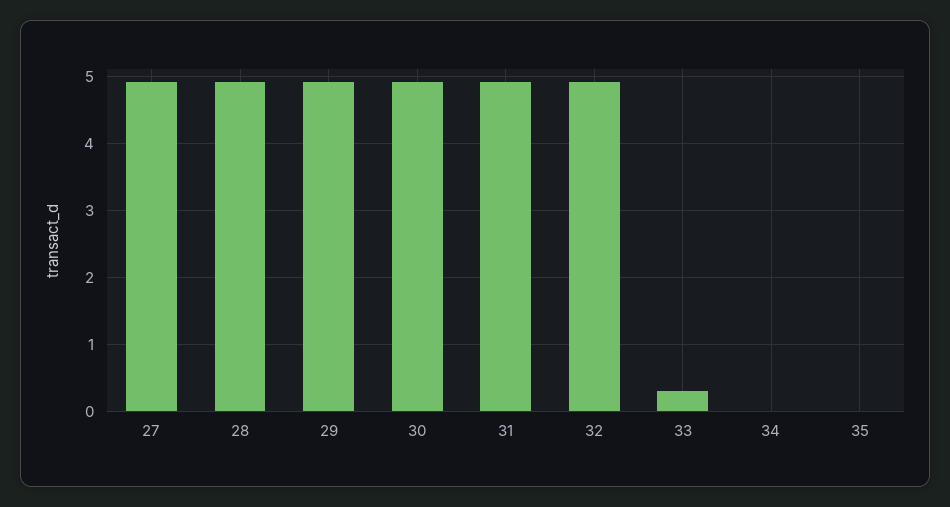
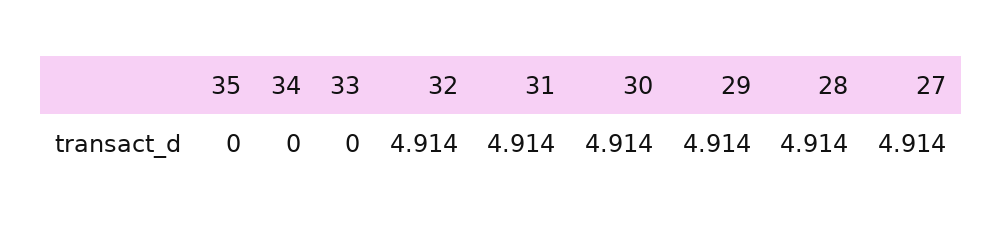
  {
    "27": 4.914,
    "28": 4.914,
    "29": 4.914,
    "30": 4.914,
    "31": 4.914,
    "32": 4.914,
-   "33": 0.3,
+   "33": 0,
    "34": 0,
    "35": 0
  }

